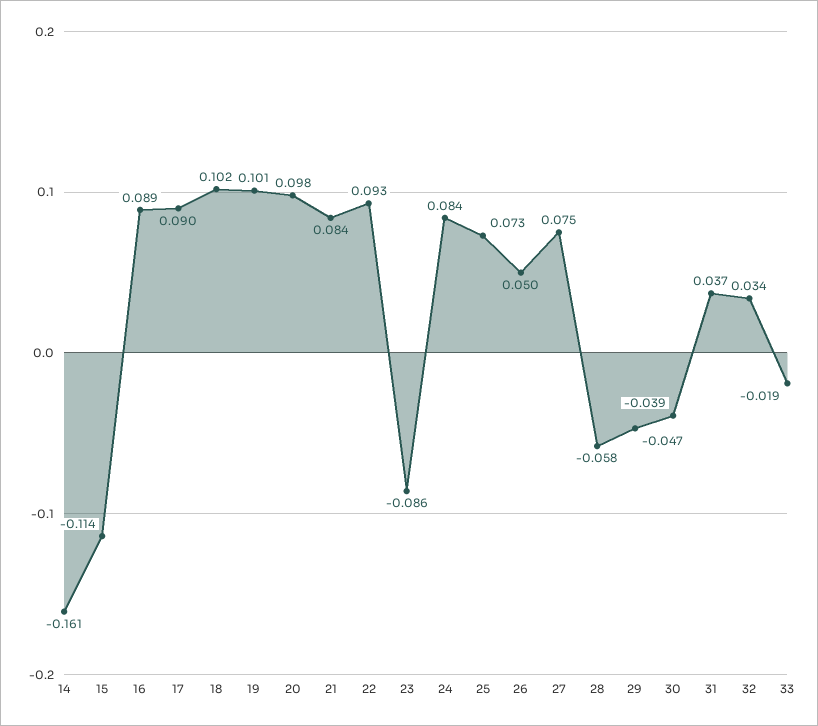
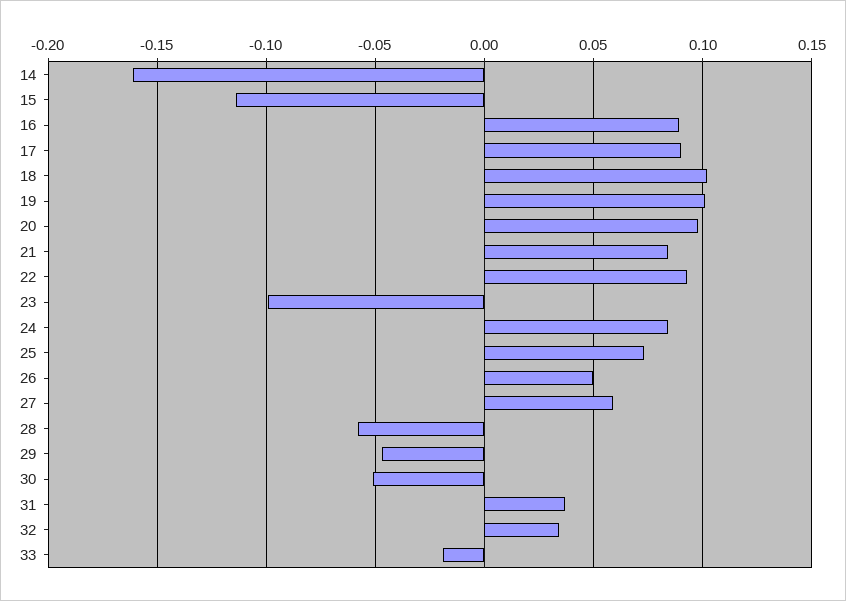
  {
    "14": -0.161,
    "15": -0.114,
    "16": 0.089,
    "17": 0.09,
    "18": 0.102,
    "19": 0.101,
    "20": 0.098,
    "21": 0.084,
    "22": 0.093,
-   "23": -0.086,
+   "23": -0.1,
    "24": 0.084,
    "25": 0.073,
    "26": 0.05,
-   "27": 0.075,
+   "27": 0.06,
    "28": -0.058,
    "29": -0.047,
-   "30": -0.039,
+   "30": -0.05,
    "31": 0.037,
    "32": 0.034,
    "33": -0.019
  }

